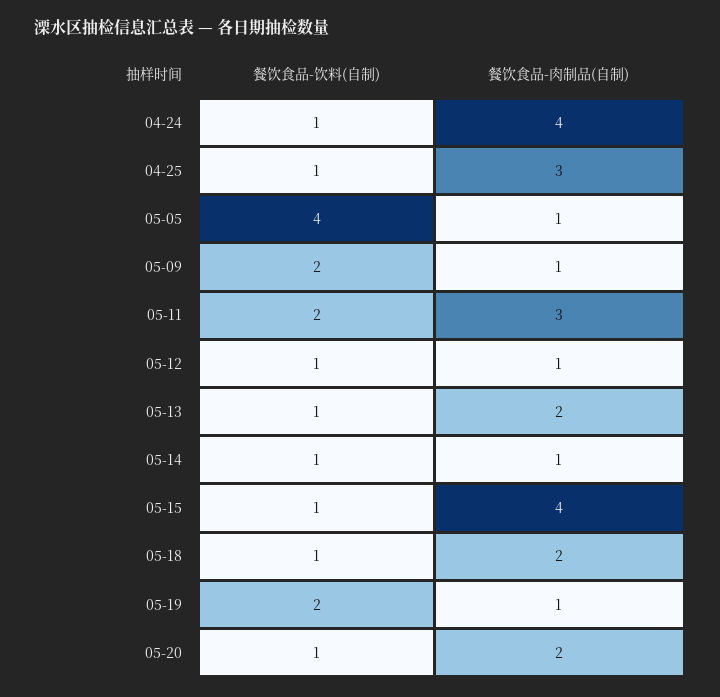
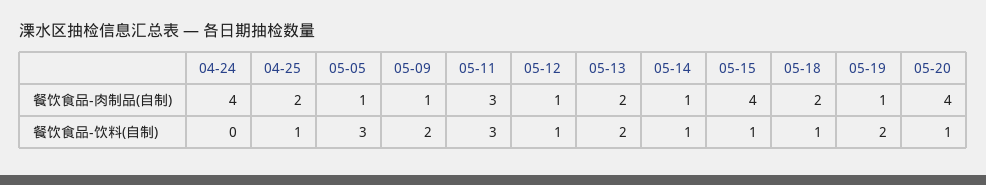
  {
    "餐饮食品-饮料(自制)": {
-     "04-24": 1,
+     "04-24": 0,
      "04-25": 1,
-     "05-05": 4,
+     "05-05": 3,
      "05-09": 2,
-     "05-11": 2,
+     "05-11": 3,
      "05-12": 1,
-     "05-13": 1,
+     "05-13": 2,
      "05-14": 1,
      "05-15": 1,
      "05-18": 1,
      "05-19": 2,
      "05-20": 1
    },
    "餐饮食品-肉制品(自制)": {
      "04-24": 4,
-     "04-25": 3,
+     "04-25": 2,
      "05-05": 1,
      "05-09": 1,
      "05-11": 3,
      "05-12": 1,
      "05-13": 2,
      "05-14": 1,
      "05-15": 4,
      "05-18": 2,
      "05-19": 1,
-     "05-20": 2
+     "05-20": 4
    }
  }

